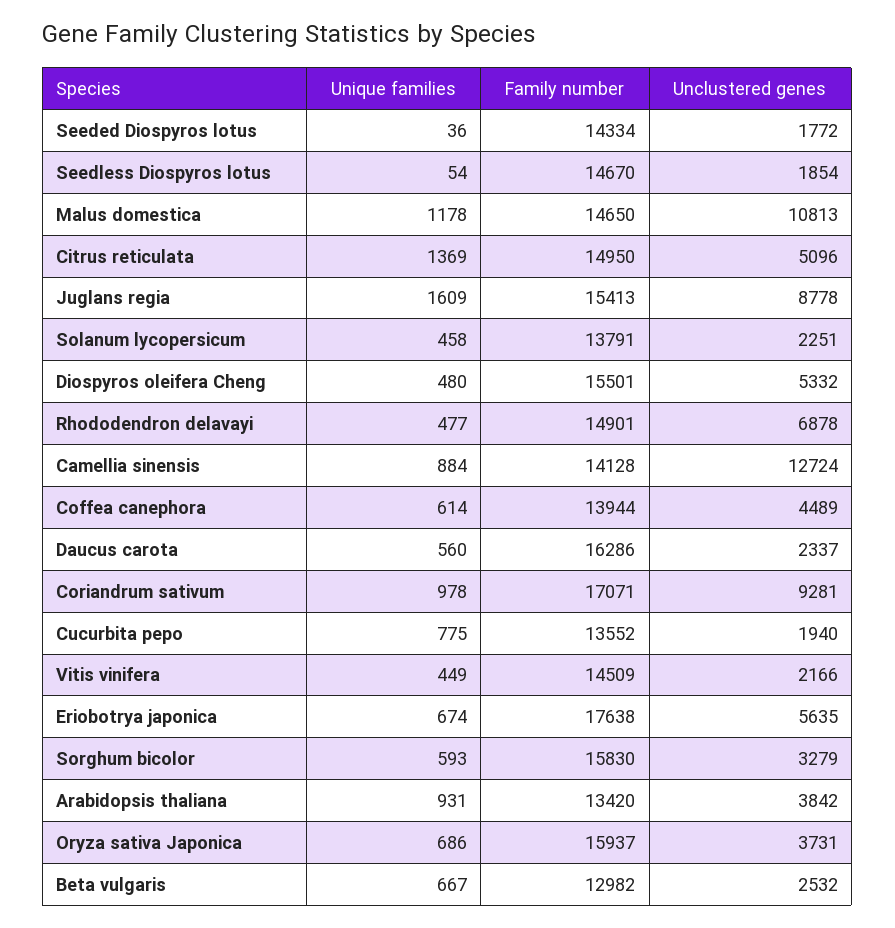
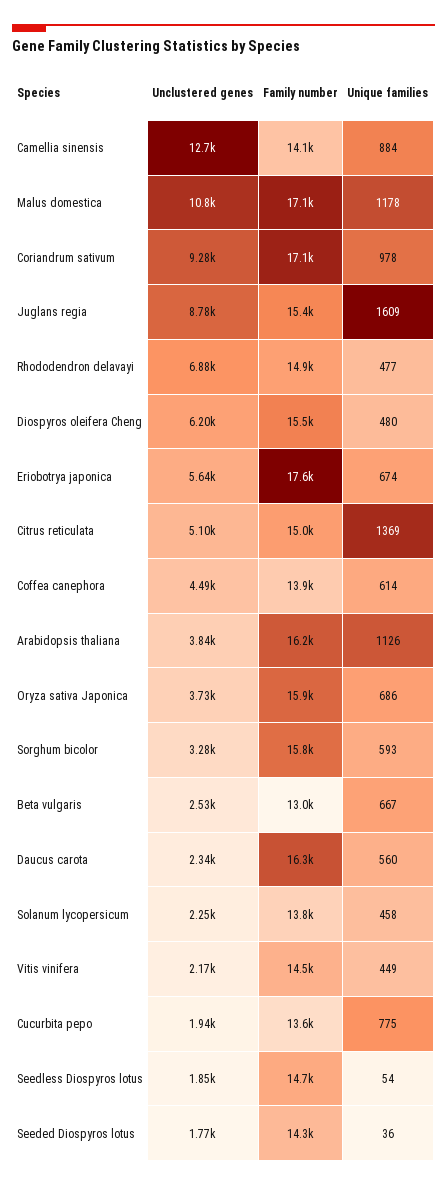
  {
    "Unique families": {
      "Seeded Diospyros lotus": 36,
      "Seedless Diospyros lotus": 54,
      "Malus domestica": 1178,
      "Citrus reticulata": 1369,
      "Juglans regia": 1609,
      "Solanum lycopersicum": 458,
      "Diospyros oleifera Cheng": 480,
      "Rhododendron delavayi": 477,
      "Camellia sinensis": 884,
      "Coffea canephora": 614,
      "Daucus carota": 560,
      "Coriandrum sativum": 978,
      "Cucurbita pepo": 775,
      "Vitis vinifera": 449,
      "Eriobotrya japonica": 674,
      "Sorghum bicolor": 593,
-     "Arabidopsis thaliana": 931,
+     "Arabidopsis thaliana": 1126,
      "Oryza sativa Japonica": 686,
      "Beta vulgaris": 667
    },
    "Family number": {
      "Seeded Diospyros lotus": 14334,
      "Seedless Diospyros lotus": 14670,
-     "Malus domestica": 14650,
+     "Malus domestica": 17100,
      "Citrus reticulata": 14950,
      "Juglans regia": 15413,
      "Solanum lycopersicum": 13791,
      "Diospyros oleifera Cheng": 15501,
      "Rhododendron delavayi": 14901,
      "Camellia sinensis": 14128,
      "Coffea canephora": 13944,
      "Daucus carota": 16286,
      "Coriandrum sativum": 17071,
      "Cucurbita pepo": 13552,
      "Vitis vinifera": 14509,
      "Eriobotrya japonica": 17638,
      "Sorghum bicolor": 15830,
-     "Arabidopsis thaliana": 13420,
+     "Arabidopsis thaliana": 16200,
      "Oryza sativa Japonica": 15937,
      "Beta vulgaris": 12982
    },
    "Unclustered genes": {
      "Seeded Diospyros lotus": 1772,
      "Seedless Diospyros lotus": 1854,
      "Malus domestica": 10813,
      "Citrus reticulata": 5096,
      "Juglans regia": 8778,
      "Solanum lycopersicum": 2251,
-     "Diospyros oleifera Cheng": 5332,
+     "Diospyros oleifera Cheng": 6200,
      "Rhododendron delavayi": 6878,
      "Camellia sinensis": 12724,
      "Coffea canephora": 4489,
      "Daucus carota": 2337,
      "Coriandrum sativum": 9281,
      "Cucurbita pepo": 1940,
      "Vitis vinifera": 2166,
      "Eriobotrya japonica": 5635,
      "Sorghum bicolor": 3279,
      "Arabidopsis thaliana": 3842,
      "Oryza sativa Japonica": 3731,
      "Beta vulgaris": 2532
    }
  }

